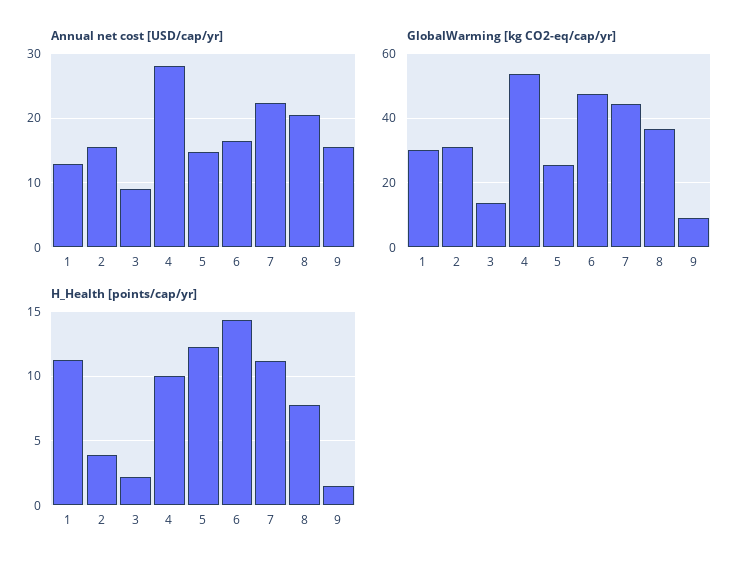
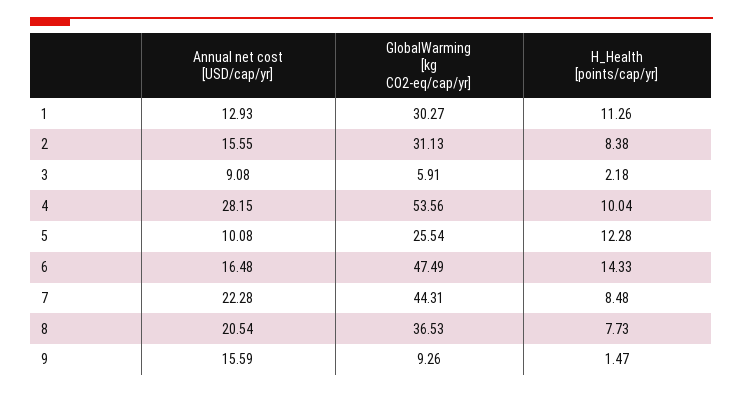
  {
    "Annual net cost [USD/cap/yr]": {
      "1": 12.93,
      "2": 15.55,
      "3": 9.08,
      "4": 28.15,
-     "5": 15,
+     "5": 10.08,
      "6": 16.48,
      "7": 22.28,
      "8": 20.54,
      "9": 15.59
    },
    "GlobalWarming [kg CO2-eq/cap/yr]": {
      "1": 30.27,
      "2": 31.13,
-     "3": 14,
+     "3": 5.91,
      "4": 53.56,
      "5": 25.54,
      "6": 47.49,
      "7": 44.31,
      "8": 36.53,
      "9": 9.26
    },
    "H_Health [points/cap/yr]": {
      "1": 11.26,
-     "2": 4,
+     "2": 8.38,
      "3": 2.18,
      "4": 10.04,
      "5": 12.28,
      "6": 14.33,
-     "7": 11,
+     "7": 8.48,
      "8": 7.73,
      "9": 1.47
    }
  }

